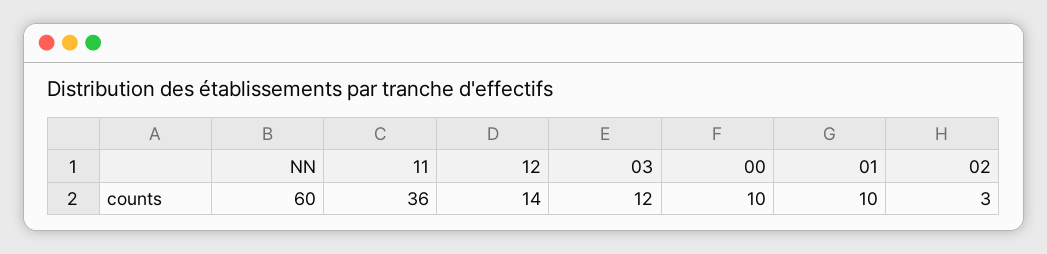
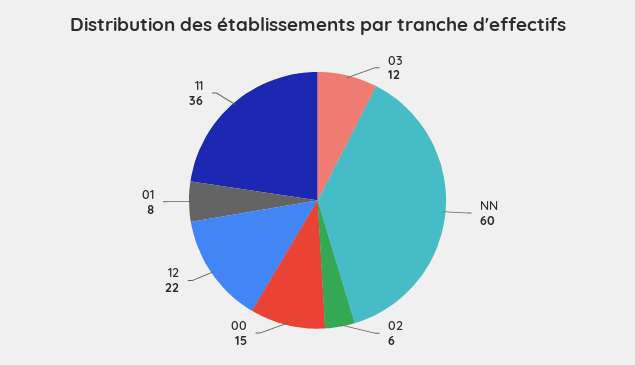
  {
    "NN": 60,
    "11": 36,
-   "12": 14,
+   "12": 22,
    "03": 12,
-   "00": 10,
+   "00": 15,
-   "01": 10,
+   "01": 8,
-   "02": 3
+   "02": 6
  }

